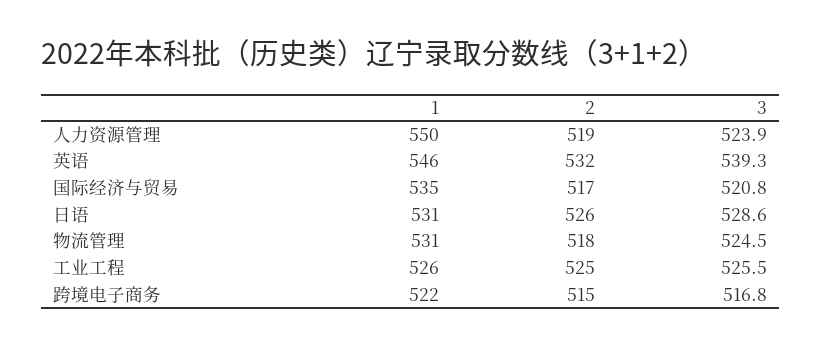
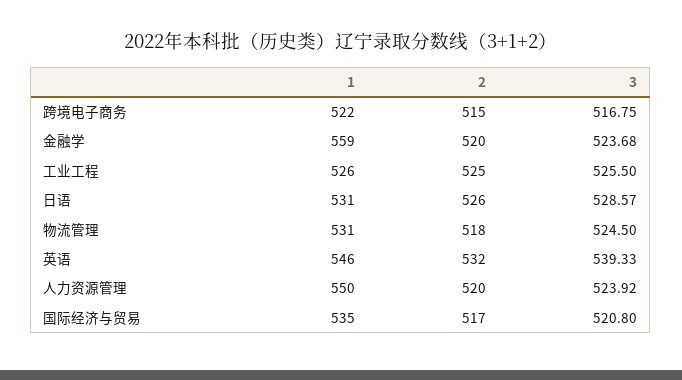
  {
    "1": {
      "人力资源管理": 550,
      "英语": 546,
      "国际经济与贸易": 535,
      "日语": 531,
      "物流管理": 531,
      "工业工程": 526,
-     "跨境电子商务": 522
+     "跨境电子商务": 522,
+     "金融学": 559
    },
    "2": {
-     "人力资源管理": 519,
+     "人力资源管理": 520,
      "英语": 532,
      "国际经济与贸易": 517,
      "日语": 526,
      "物流管理": 518,
      "工业工程": 525,
-     "跨境电子商务": 515
+     "跨境电子商务": 515,
+     "金融学": 520
    },
    "3": {
      "人力资源管理": 523.92,
      "英语": 539.33,
      "国际经济与贸易": 520.8,
      "日语": 528.57,
      "物流管理": 524.5,
      "工业工程": 525.5,
-     "跨境电子商务": 516.75
+     "跨境电子商务": 516.75,
+     "金融学": 523.68
    }
  }

